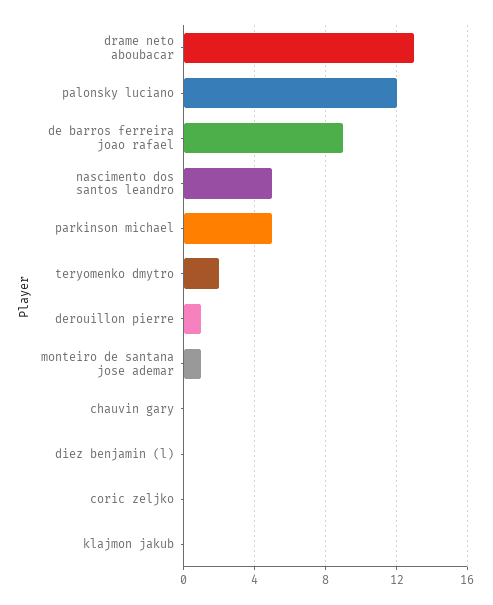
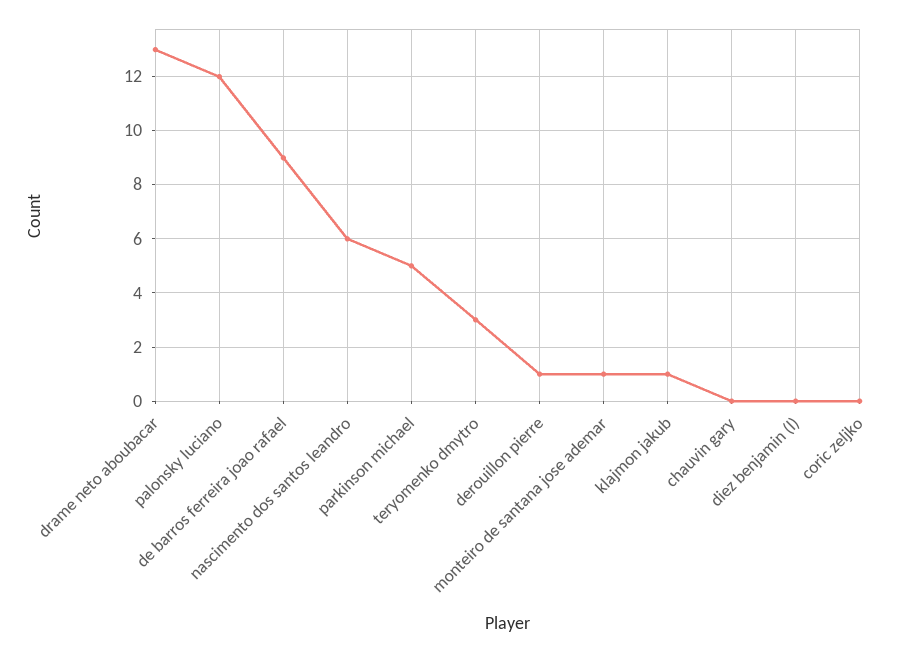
  {
    "drame neto aboubacar": 13,
    "palonsky luciano": 12,
    "de barros ferreira joao rafael": 9,
-   "nascimento dos santos leandro": 5,
+   "nascimento dos santos leandro": 6,
    "parkinson michael": 5,
-   "teryomenko dmytro": 2,
+   "teryomenko dmytro": 3,
    "derouillon pierre": 1,
    "monteiro de santana jose ademar": 1,
    "chauvin gary": 0,
    "diez benjamin (l)": 0,
    "coric zeljko": 0,
-   "klajmon jakub": 0
+   "klajmon jakub": 1
  }

